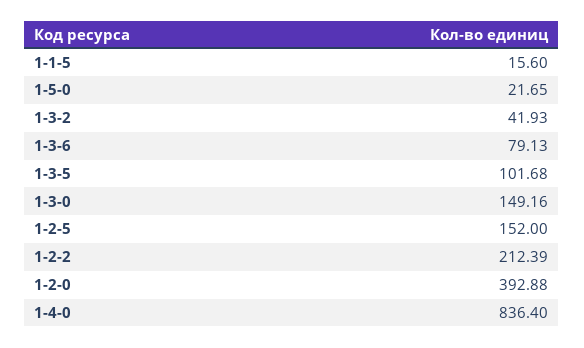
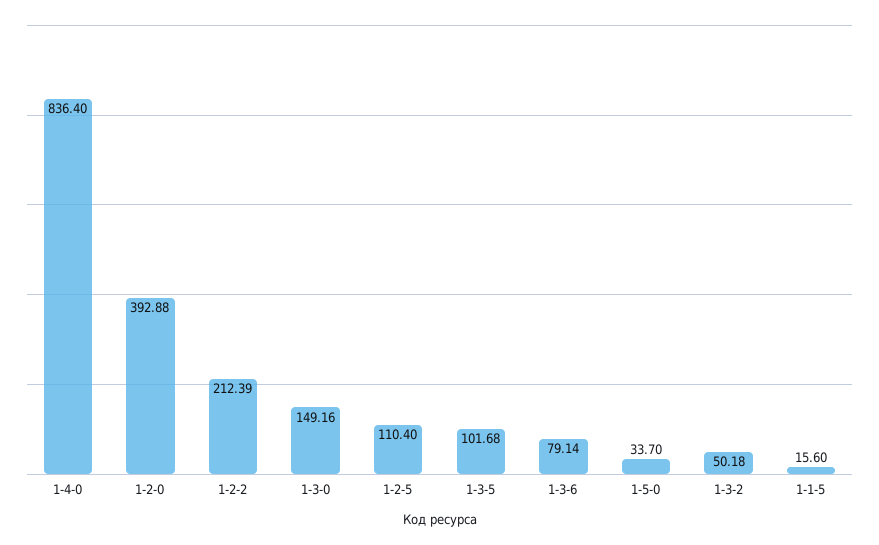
  {
    "1-1-5": 15.6,
-   "1-5-0": 21.65,
+   "1-5-0": 33.7,
-   "1-3-2": 41.93,
+   "1-3-2": 50.18,
-   "1-3-6": 79.13,
+   "1-3-6": 79.14,
    "1-3-5": 101.68,
    "1-3-0": 149.16,
-   "1-2-5": 152,
+   "1-2-5": 110.4,
    "1-2-2": 212.39,
    "1-2-0": 392.88,
    "1-4-0": 836.4
  }

